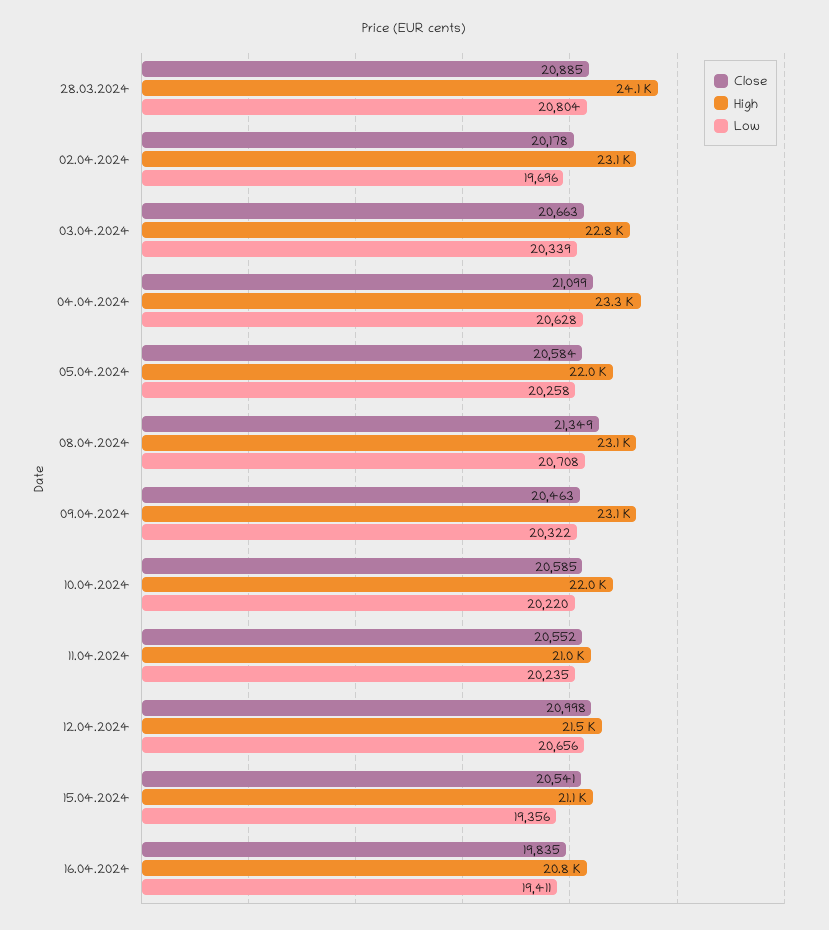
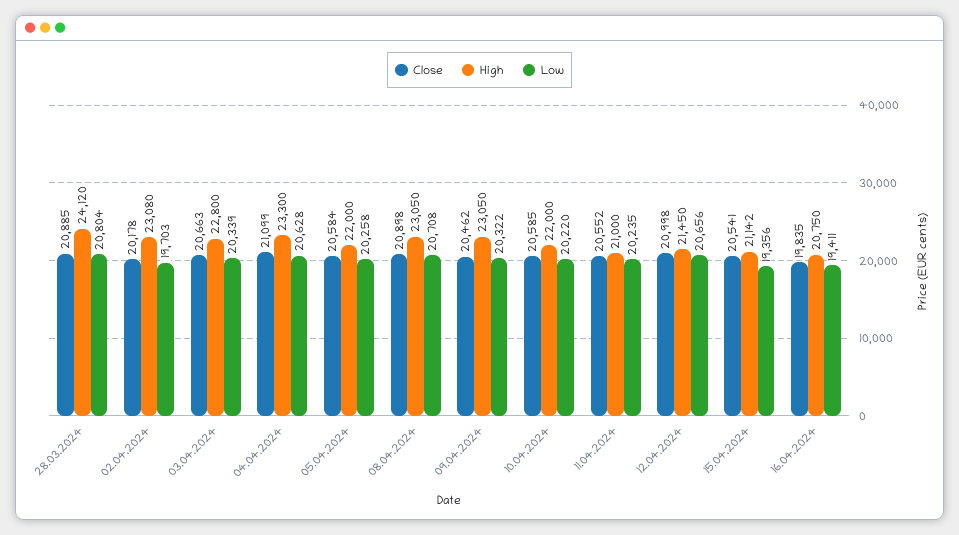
  {
    "Close": {
      "28.03.2024": 20885,
      "02.04.2024": 20178,
      "03.04.2024": 20663,
      "04.04.2024": 21099,
      "05.04.2024": 20584,
-     "08.04.2024": 21349,
+     "08.04.2024": 20898,
-     "09.04.2024": 20463,
+     "09.04.2024": 20462,
      "10.04.2024": 20585,
      "11.04.2024": 20552,
      "12.04.2024": 20998,
      "15.04.2024": 20541,
      "16.04.2024": 19835
    },
    "High": {
      "28.03.2024": 24120,
      "02.04.2024": 23080,
      "03.04.2024": 22800,
      "04.04.2024": 23300,
      "05.04.2024": 22000,
      "08.04.2024": 23050,
      "09.04.2024": 23050,
      "10.04.2024": 22000,
      "11.04.2024": 21000,
      "12.04.2024": 21450,
      "15.04.2024": 21142,
      "16.04.2024": 20750
    },
    "Low": {
      "28.03.2024": 20804,
-     "02.04.2024": 19696,
+     "02.04.2024": 19703,
      "03.04.2024": 20339,
      "04.04.2024": 20628,
      "05.04.2024": 20258,
      "08.04.2024": 20708,
      "09.04.2024": 20322,
      "10.04.2024": 20220,
      "11.04.2024": 20235,
      "12.04.2024": 20656,
      "15.04.2024": 19356,
      "16.04.2024": 19411
    }
  }

